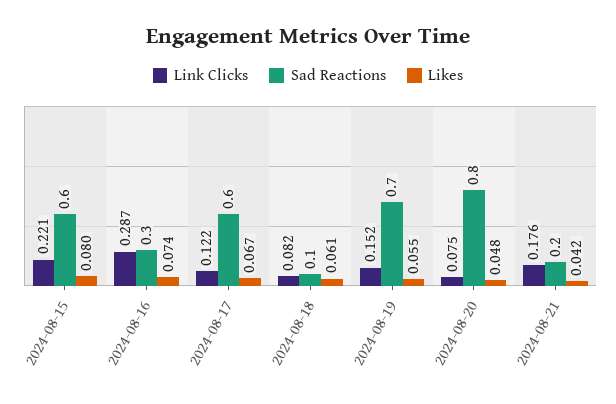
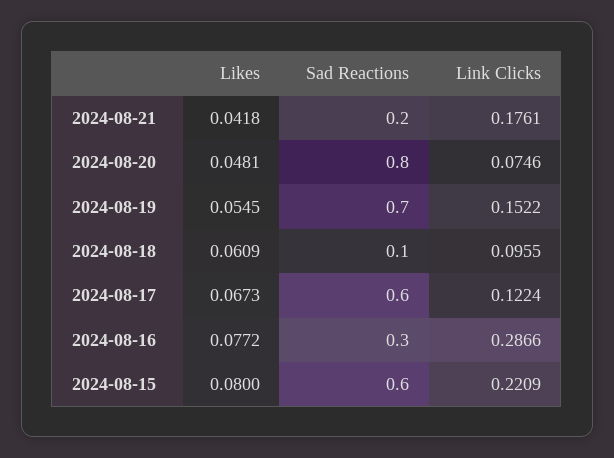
  {
    "Link Clicks": {
      "2024-08-15": 0.2209,
      "2024-08-16": 0.2866,
      "2024-08-17": 0.1224,
-     "2024-08-18": 0.082,
+     "2024-08-18": 0.0955,
      "2024-08-19": 0.1522,
      "2024-08-20": 0.0746,
      "2024-08-21": 0.1761
    },
    "Sad Reactions": {
      "2024-08-15": 0.6,
      "2024-08-16": 0.3,
      "2024-08-17": 0.6,
      "2024-08-18": 0.1,
      "2024-08-19": 0.7,
      "2024-08-20": 0.8,
      "2024-08-21": 0.2
    },
    "Likes": {
      "2024-08-15": 0.08,
-     "2024-08-16": 0.074,
+     "2024-08-16": 0.0772,
      "2024-08-17": 0.0673,
      "2024-08-18": 0.0609,
      "2024-08-19": 0.0545,
      "2024-08-20": 0.0481,
      "2024-08-21": 0.0418
    }
  }

